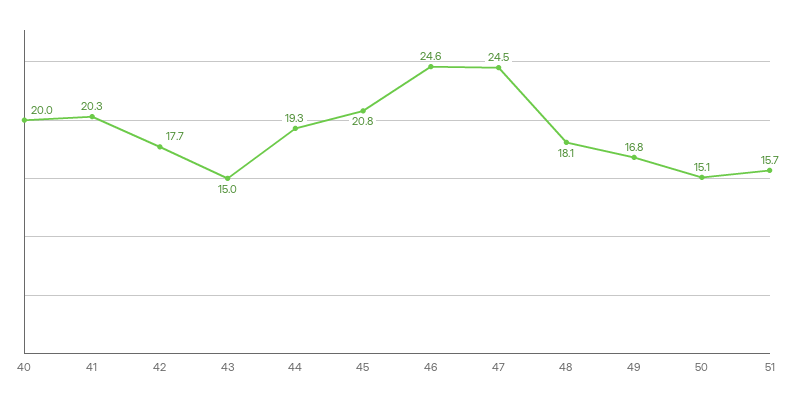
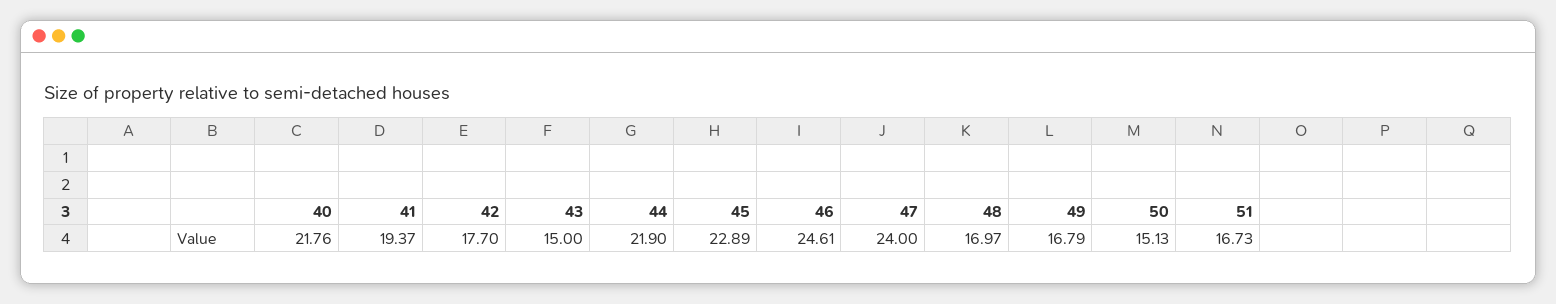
  {
-   "40": 20,
+   "40": 21.76,
-   "41": 20.3,
+   "41": 19.37,
    "42": 17.7,
    "43": 15,
-   "44": 19.3,
+   "44": 21.9,
-   "45": 20.8,
+   "45": 22.89,
    "46": 24.61,
-   "47": 24.5,
+   "47": 24,
-   "48": 18.1,
+   "48": 16.97,
    "49": 16.79,
    "50": 15.13,
-   "51": 15.7
+   "51": 16.73
  }

